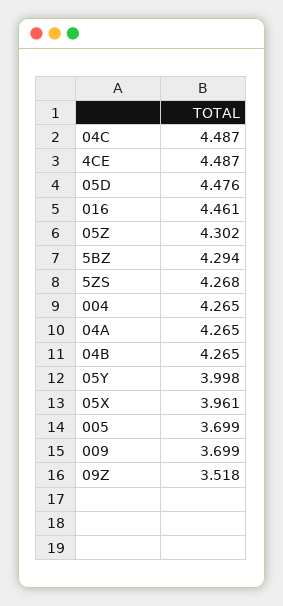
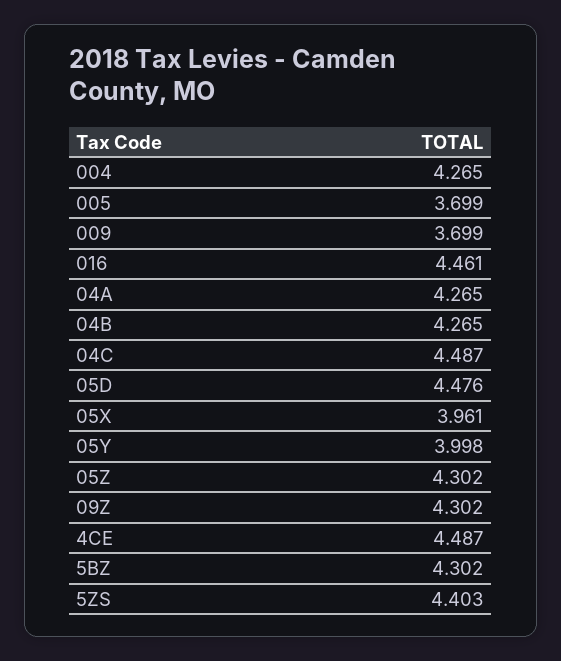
  {
    "04C": 4.487,
    "4CE": 4.487,
    "05D": 4.476,
    "016": 4.461,
    "05Z": 4.302,
-   "5BZ": 4.294,
+   "5BZ": 4.302,
-   "5ZS": 4.268,
+   "5ZS": 4.403,
    "004": 4.265,
    "04A": 4.265,
    "04B": 4.265,
    "05Y": 3.998,
    "05X": 3.961,
    "005": 3.699,
    "009": 3.699,
-   "09Z": 3.518
+   "09Z": 4.302
  }

